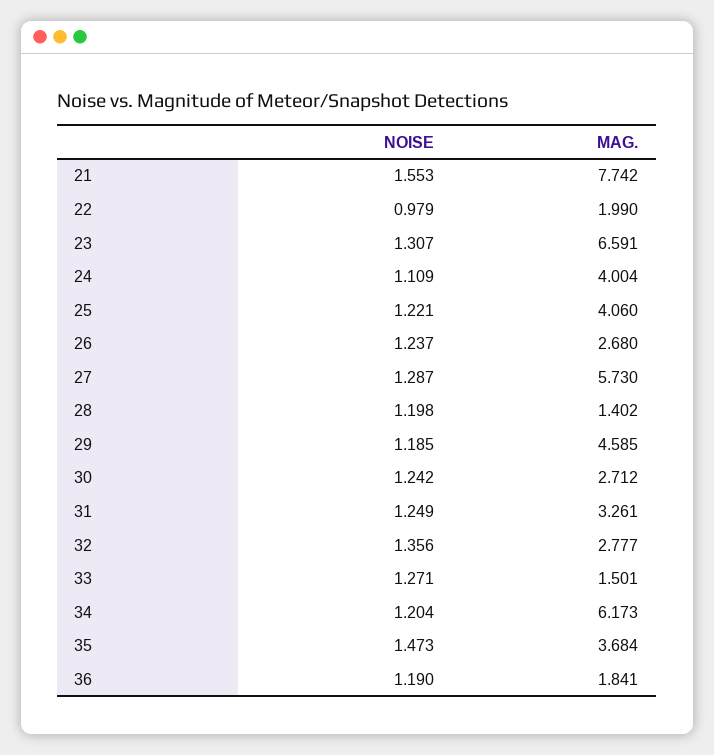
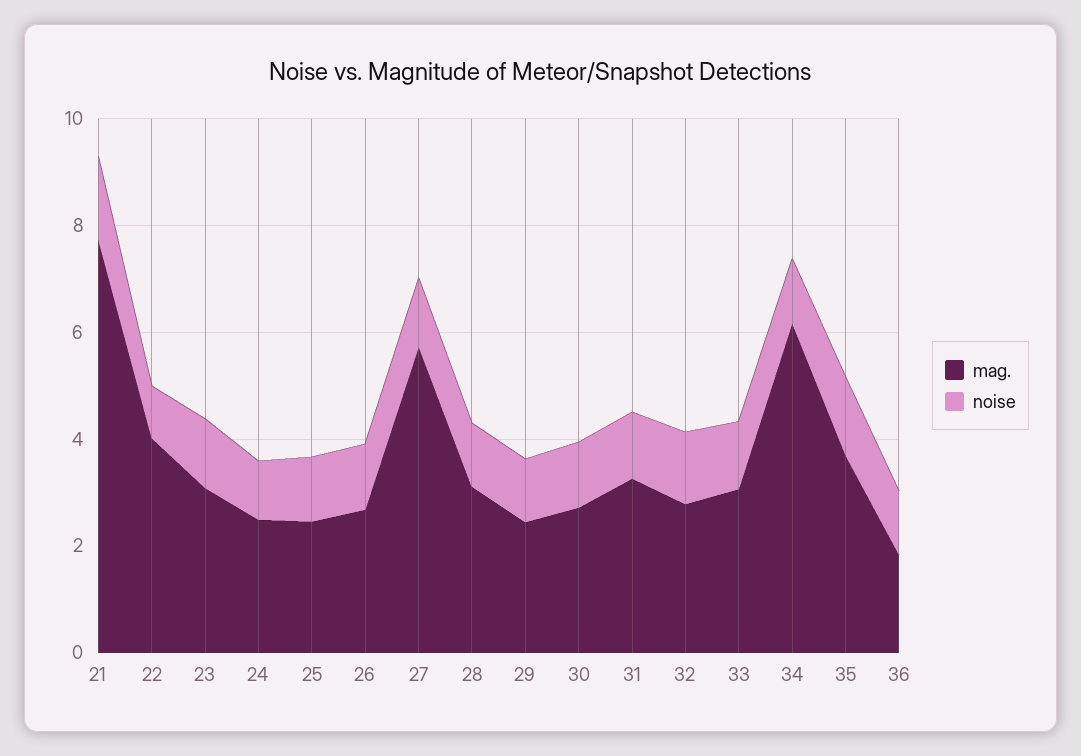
  {
    "NOISE": {
      "21": 1.553,
      "22": 0.979,
      "23": 1.307,
      "24": 1.109,
      "25": 1.221,
      "26": 1.237,
      "27": 1.287,
      "28": 1.198,
      "29": 1.185,
      "30": 1.242,
      "31": 1.249,
      "32": 1.356,
      "33": 1.271,
      "34": 1.204,
      "35": 1.473,
      "36": 1.19
    },
    "MAG.": {
      "21": 7.742,
-     "22": 1.99,
+     "22": 4,
-     "23": 6.591,
+     "23": 3,
-     "24": 4.004,
+     "24": 2.5,
-     "25": 4.06,
+     "25": 2.5,
      "26": 2.68,
      "27": 5.73,
-     "28": 1.402,
+     "28": 3,
-     "29": 4.585,
+     "29": 2.5,
      "30": 2.712,
      "31": 3.261,
      "32": 2.777,
-     "33": 1.501,
+     "33": 3,
      "34": 6.173,
      "35": 3.684,
      "36": 1.841
    }
  }

